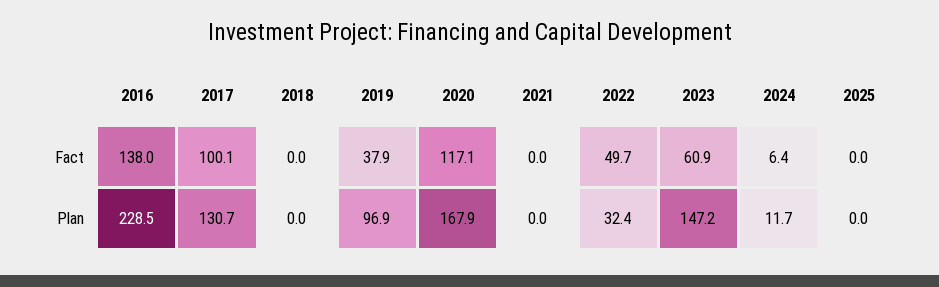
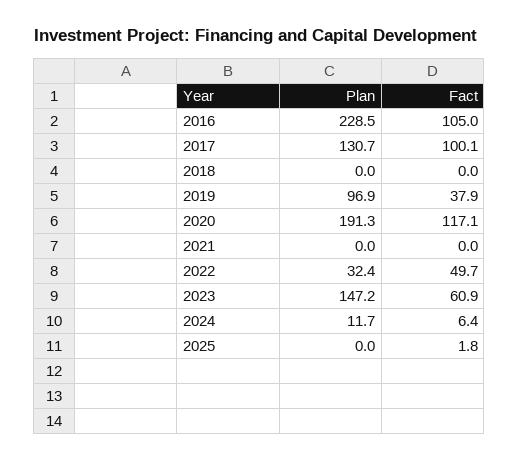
  {
    "2016": {
-     "Fact": 138,
+     "Fact": 105,
      "Plan": 228.5
    },
    "2017": {
      "Fact": 100.1,
      "Plan": 130.7
    },
    "2018": {
      "Fact": 0,
      "Plan": 0
    },
    "2019": {
      "Fact": 37.9,
      "Plan": 96.9
    },
    "2020": {
      "Fact": 117.1,
-     "Plan": 167.9
+     "Plan": 191.3
    },
    "2021": {
      "Fact": 0,
      "Plan": 0
    },
    "2022": {
      "Fact": 49.7,
      "Plan": 32.4
    },
    "2023": {
      "Fact": 60.9,
      "Plan": 147.2
    },
    "2024": {
      "Fact": 6.4,
      "Plan": 11.7
    },
    "2025": {
-     "Fact": 0,
+     "Fact": 1.8,
      "Plan": 0
    }
  }

